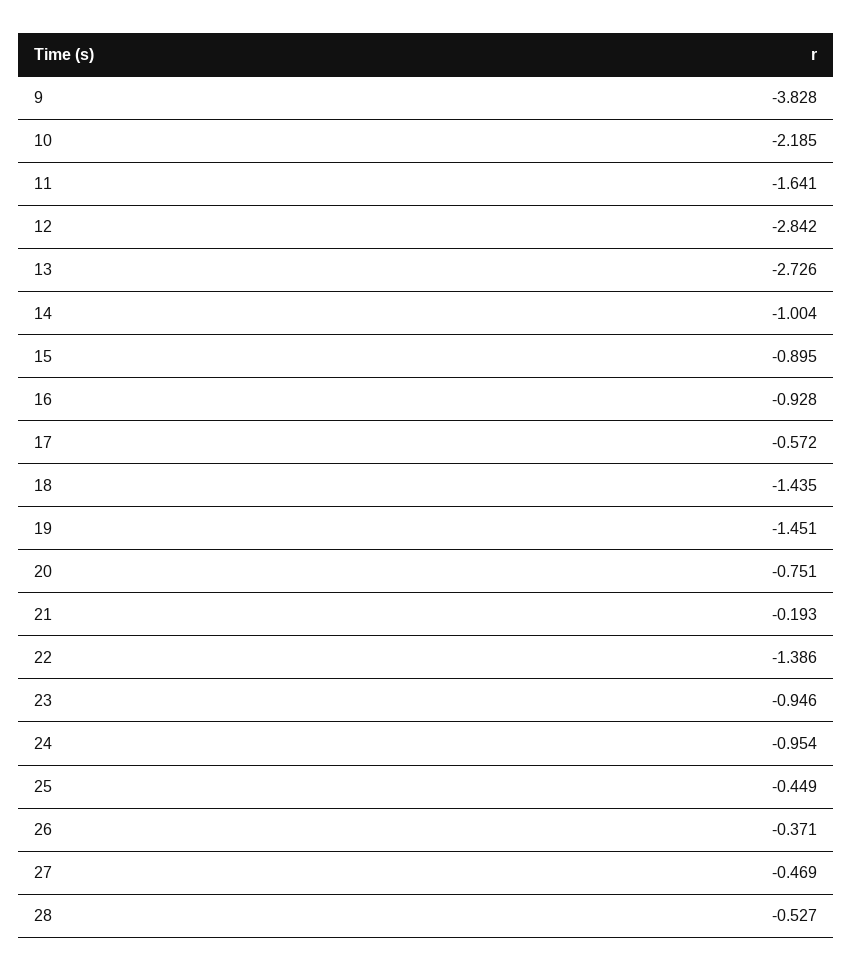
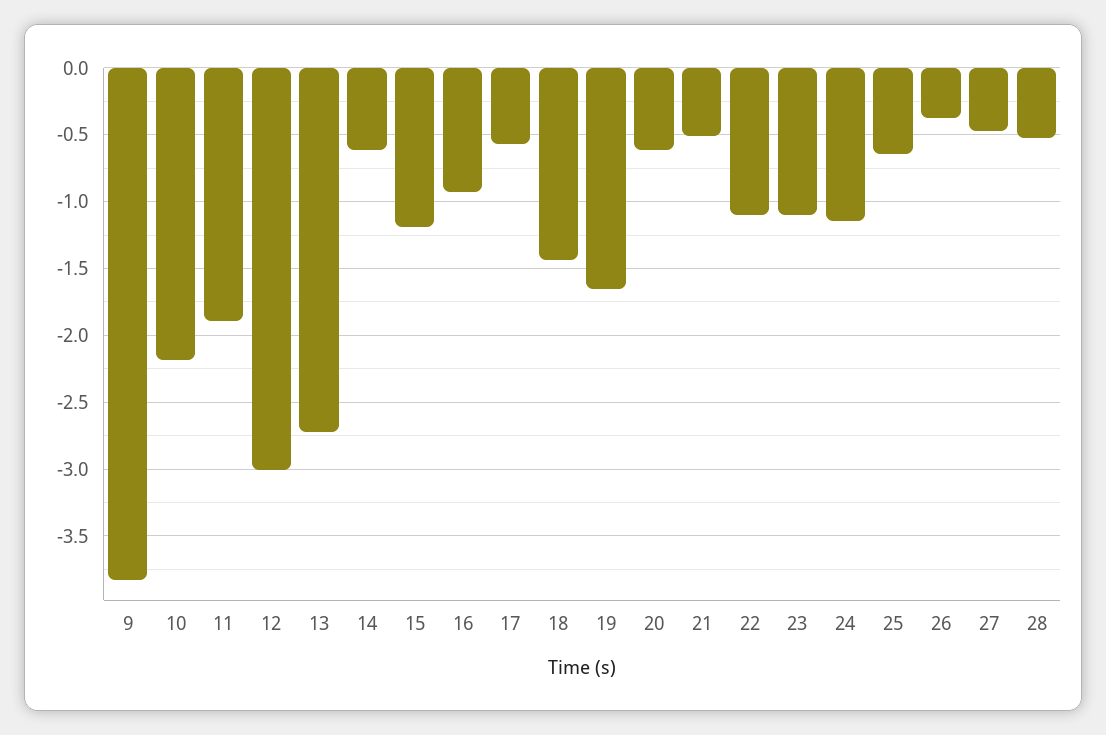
  {
    "9": -3.828,
    "10": -2.185,
-   "11": -1.641,
+   "11": -1.9,
-   "12": -2.842,
+   "12": -3,
    "13": -2.726,
-   "14": -1.004,
+   "14": -0.6,
-   "15": -0.895,
+   "15": -1.2,
    "16": -0.928,
    "17": -0.572,
    "18": -1.435,
-   "19": -1.451,
+   "19": -1.65,
-   "20": -0.751,
+   "20": -0.6,
-   "21": -0.193,
+   "21": -0.5,
-   "22": -1.386,
+   "22": -1.1,
-   "23": -0.946,
+   "23": -1.1,
-   "24": -0.954,
+   "24": -1.15,
-   "25": -0.449,
+   "25": -0.65,
    "26": -0.371,
    "27": -0.469,
    "28": -0.527
  }

